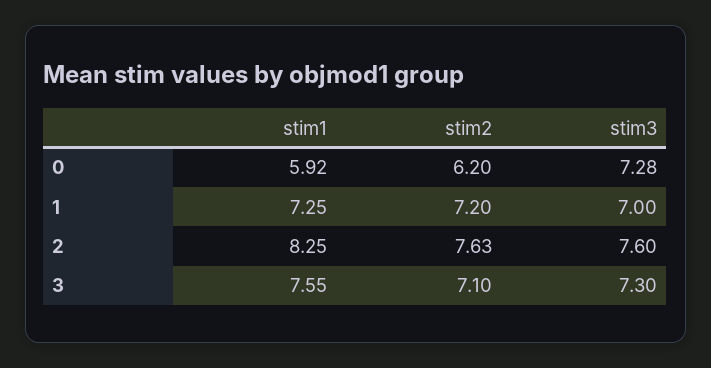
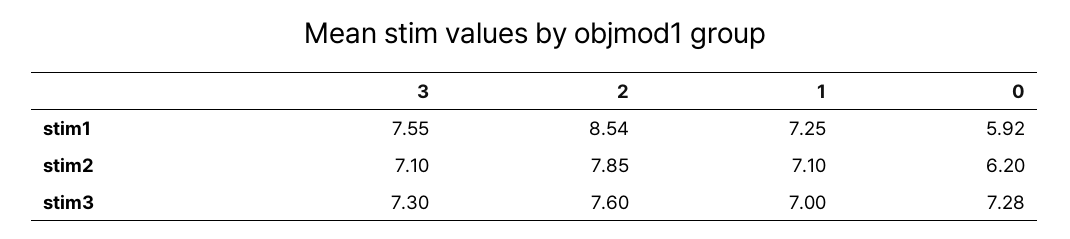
  {
    "stim1": {
      "0": 5.92,
      "1": 7.25,
-     "2": 8.25,
+     "2": 8.54,
      "3": 7.55
    },
    "stim2": {
      "0": 6.2,
-     "1": 7.2,
+     "1": 7.1,
-     "2": 7.63,
+     "2": 7.85,
      "3": 7.1
    },
    "stim3": {
      "0": 7.28,
      "1": 7,
      "2": 7.6,
      "3": 7.3
    }
  }

